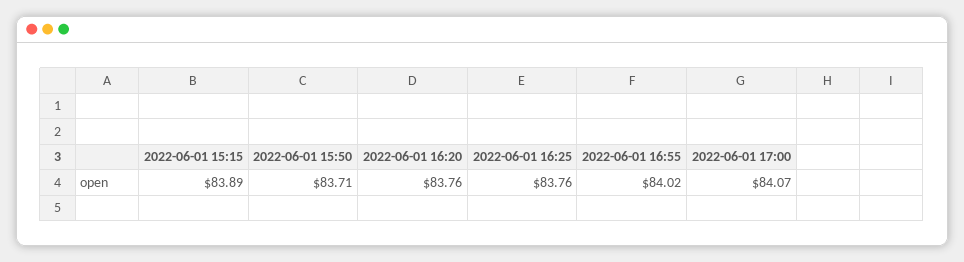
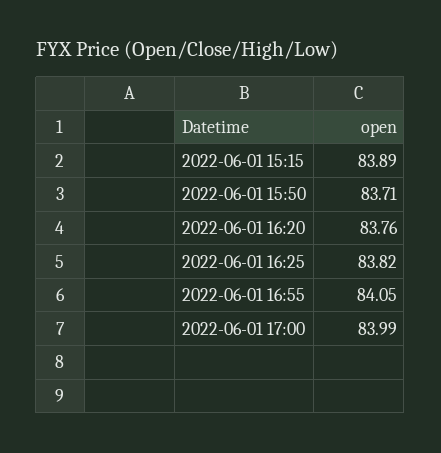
  {
    "2022-06-01 15:15": 83.89,
    "2022-06-01 15:50": 83.71,
    "2022-06-01 16:20": 83.76,
-   "2022-06-01 16:25": 83.76,
+   "2022-06-01 16:25": 83.82,
-   "2022-06-01 16:55": 84.02,
+   "2022-06-01 16:55": 84.05,
-   "2022-06-01 17:00": 84.07
+   "2022-06-01 17:00": 83.99
  }

